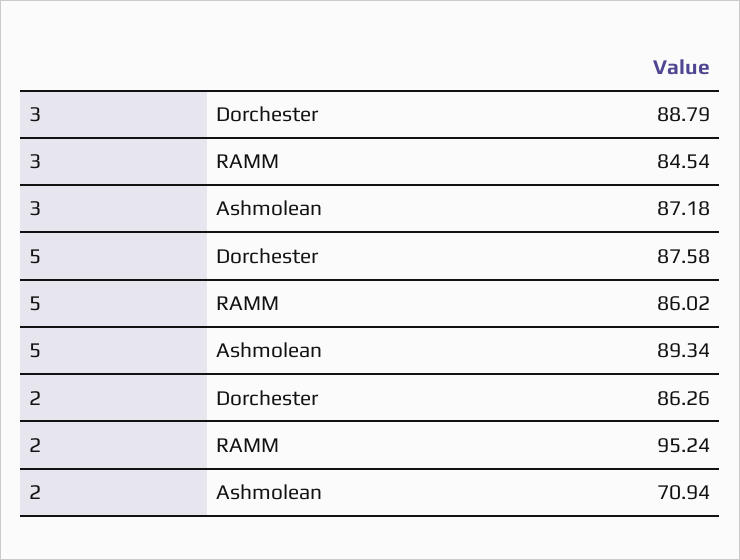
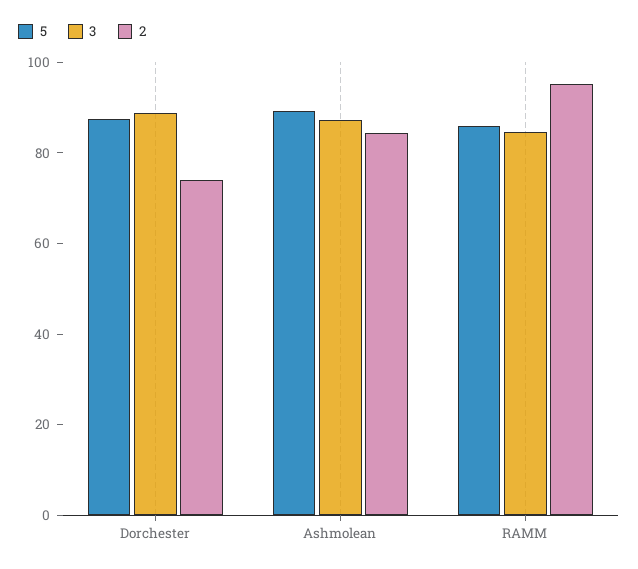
  {
    "3": {
      "Dorchester": 88.79,
      "RAMM": 84.54,
      "Ashmolean": 87.18
    },
    "5": {
      "Dorchester": 87.58,
      "RAMM": 86.02,
      "Ashmolean": 89.34
    },
    "2": {
-     "Dorchester": 86.26,
+     "Dorchester": 75,
      "RAMM": 95.24,
-     "Ashmolean": 70.94
+     "Ashmolean": 85
    }
  }

